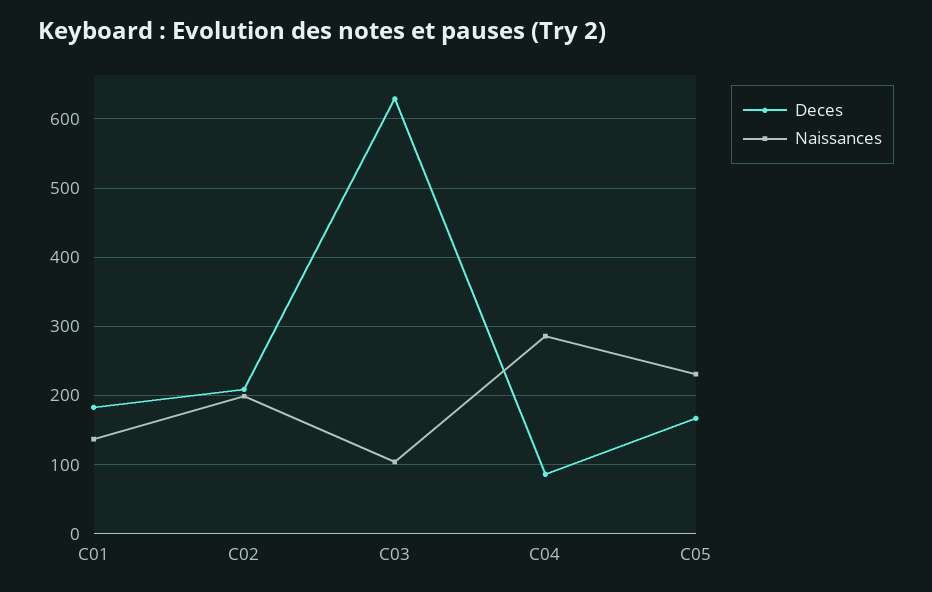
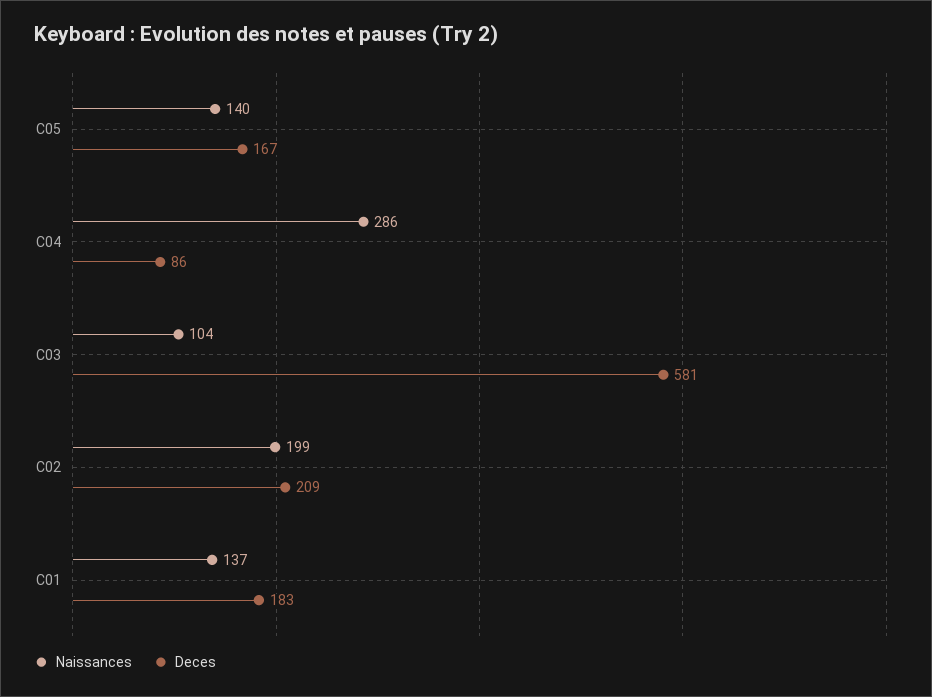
  {
    "Deces": {
      "C01": 183,
      "C02": 209,
-     "C03": 630,
+     "C03": 581,
      "C04": 86,
      "C05": 167
    },
    "Naissances": {
      "C01": 137,
      "C02": 199,
      "C03": 104,
      "C04": 286,
-     "C05": 230
+     "C05": 140
    }
  }

